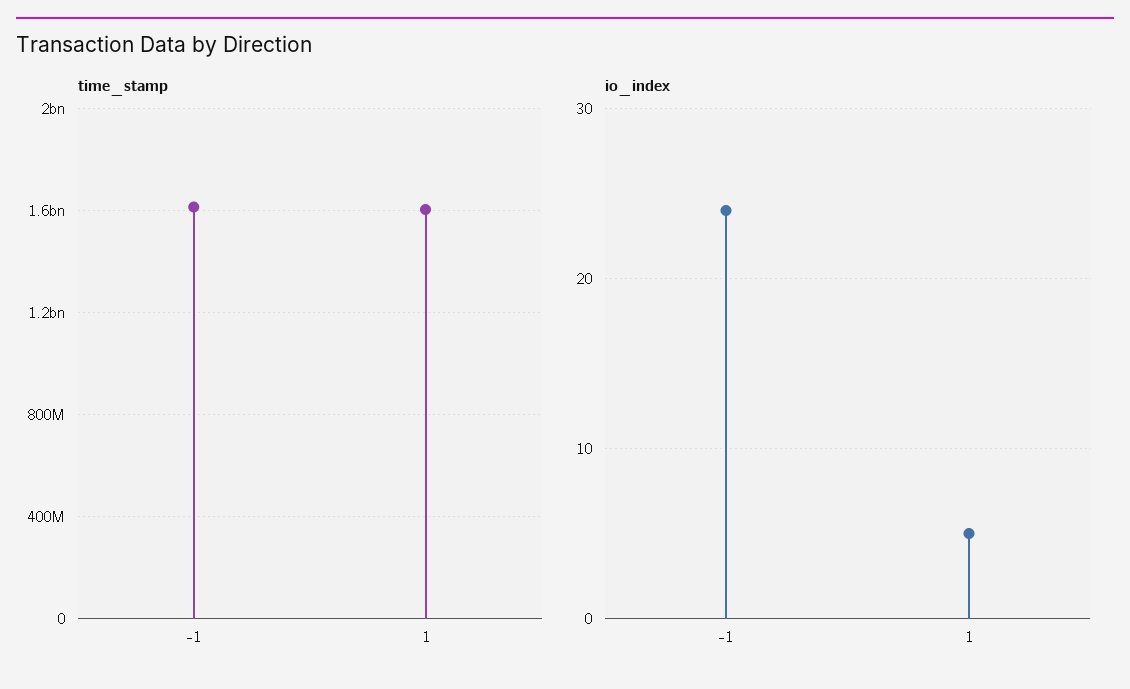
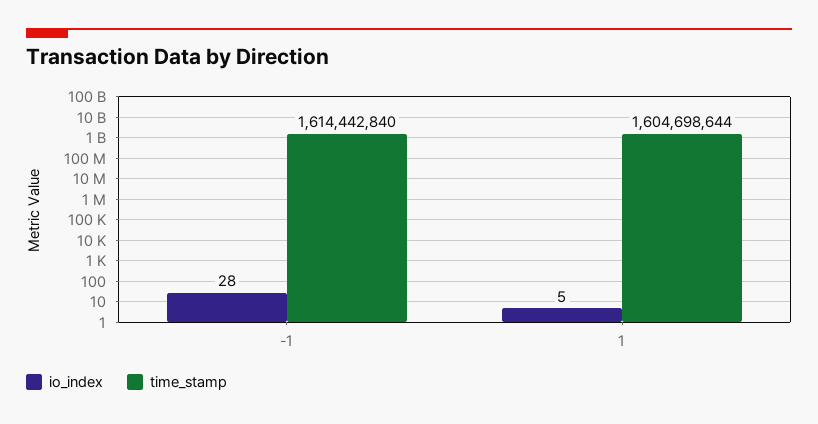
  {
    "time_stamp": {
      "-1": 1614442840,
      "1": 1604698644
    },
    "io_index": {
-     "-1": 24,
+     "-1": 28,
      "1": 5
    }
  }

